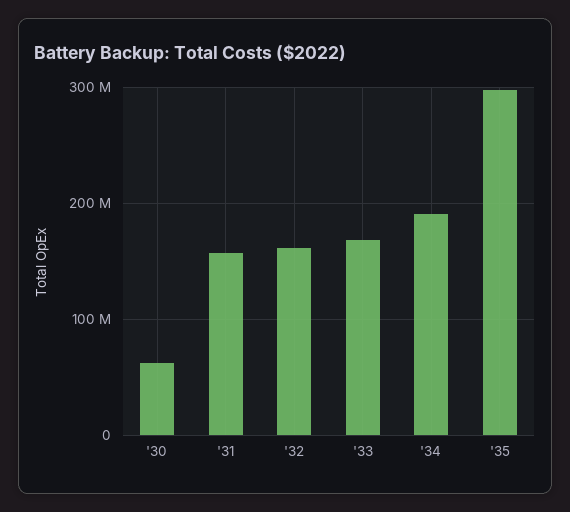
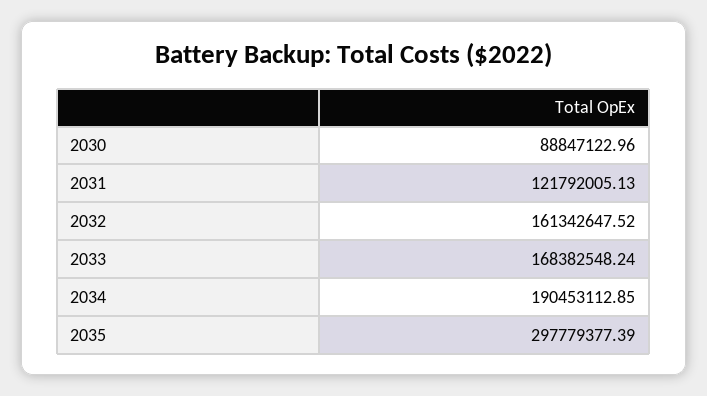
  {
-   "'30": 60000000,
+   "'30": 88847122.96,
-   "'31": 160000000,
+   "'31": 121792005.13,
    "'32": 161342647.52,
    "'33": 168382548.24,
    "'34": 190453112.85,
    "'35": 297779377.39
  }

